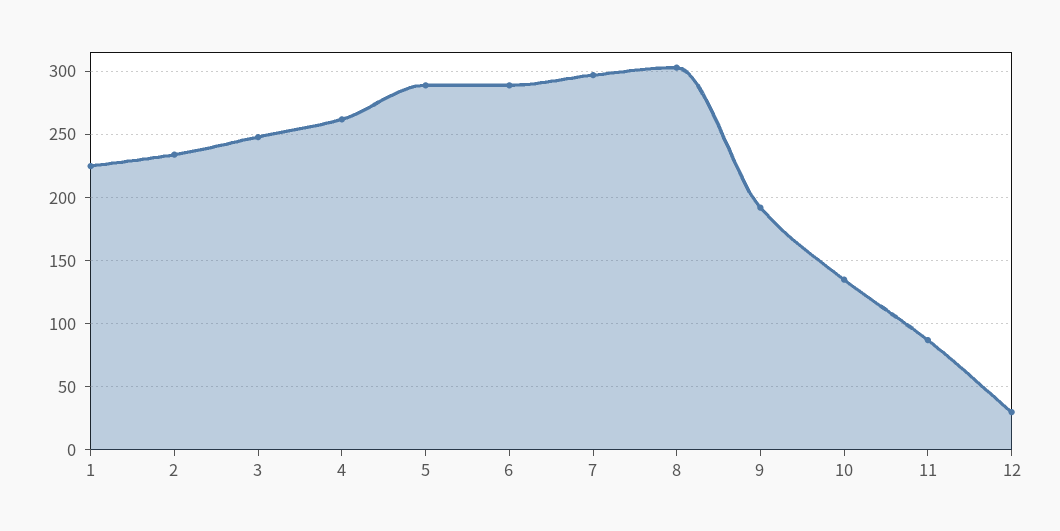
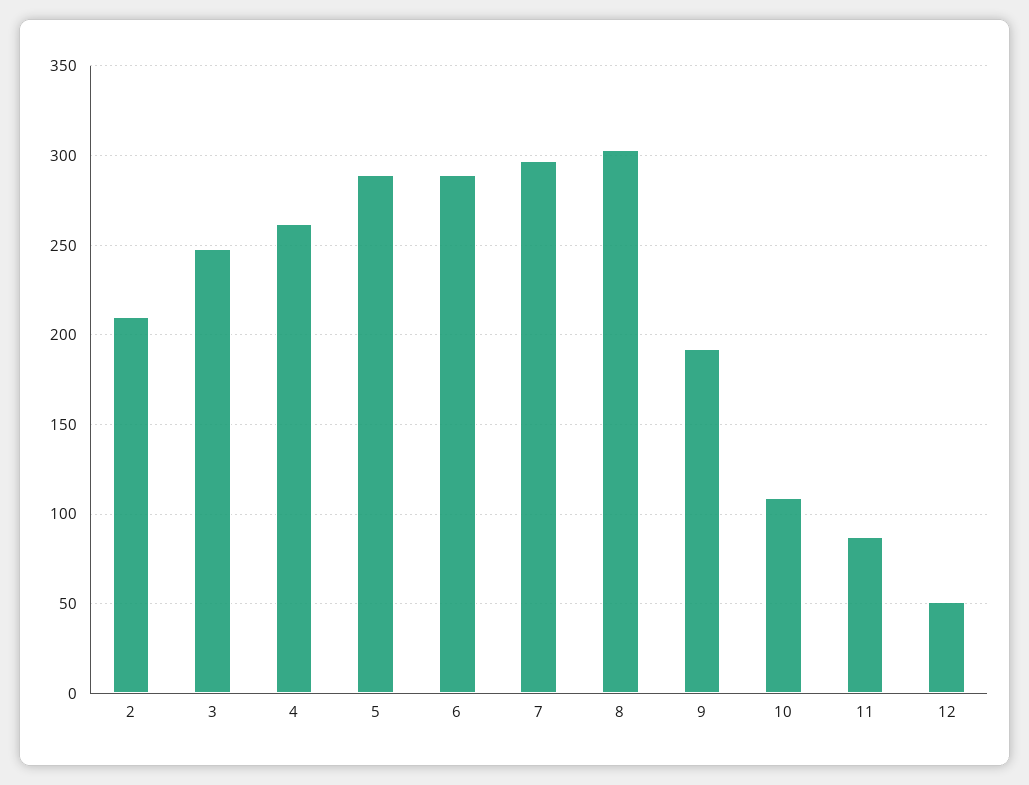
  {
-   "1": 225,
-   "2": 235,
+   "2": 210,
    "3": 250,
    "4": 260,
    "5": 290,
    "6": 290,
    "7": 295,
    "8": 305,
    "9": 190,
-   "10": 135,
+   "10": 110,
    "11": 85,
-   "12": 30
+   "12": 50
  }

